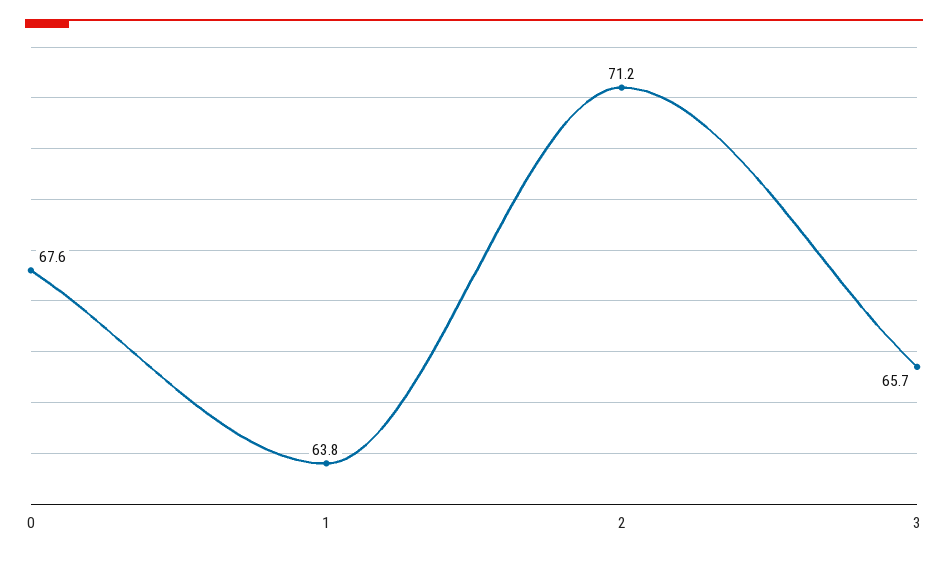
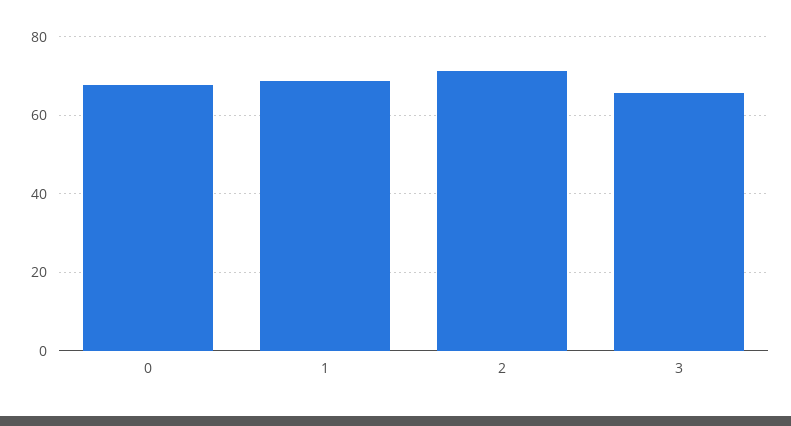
  {
    "0": 67.6,
-   "1": 63.8,
+   "1": 68,
    "2": 71.2,
    "3": 65.7
  }

